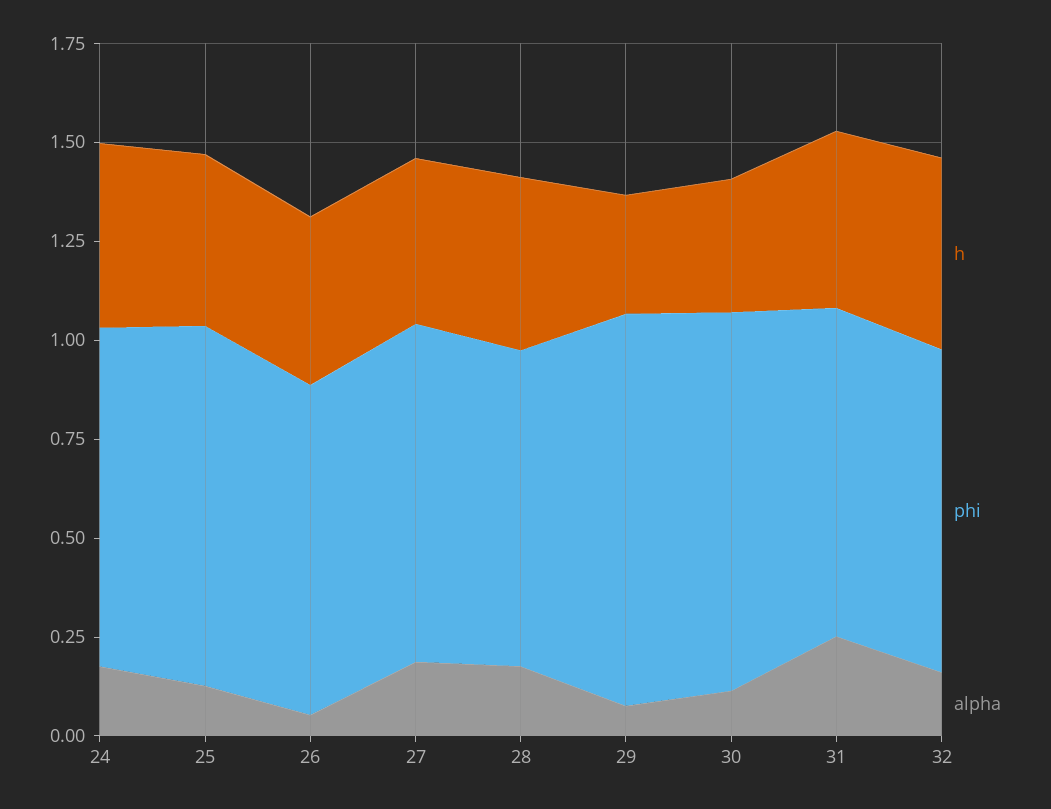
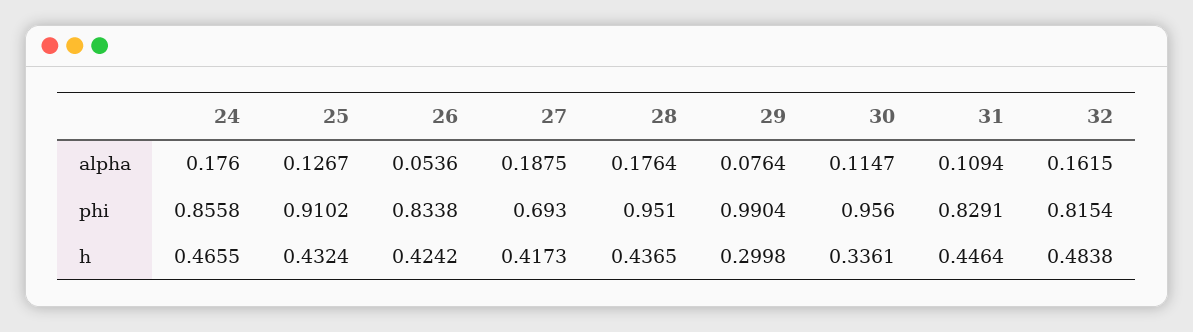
  {
    "h": {
      "24": 0.4655,
      "25": 0.4324,
      "26": 0.4242,
      "27": 0.4173,
      "28": 0.4365,
      "29": 0.2998,
      "30": 0.3361,
      "31": 0.4464,
      "32": 0.4838
    },
    "phi": {
      "24": 0.8558,
      "25": 0.9102,
      "26": 0.8338,
-     "27": 0.85,
+     "27": 0.693,
-     "28": 0.8,
+     "28": 0.951,
      "29": 0.9904,
      "30": 0.956,
      "31": 0.8291,
      "32": 0.8154
    },
    "alpha": {
      "24": 0.176,
      "25": 0.1267,
      "26": 0.0536,
      "27": 0.1875,
      "28": 0.1764,
      "29": 0.0764,
      "30": 0.1147,
-     "31": 0.25,
+     "31": 0.1094,
      "32": 0.1615
    }
  }

